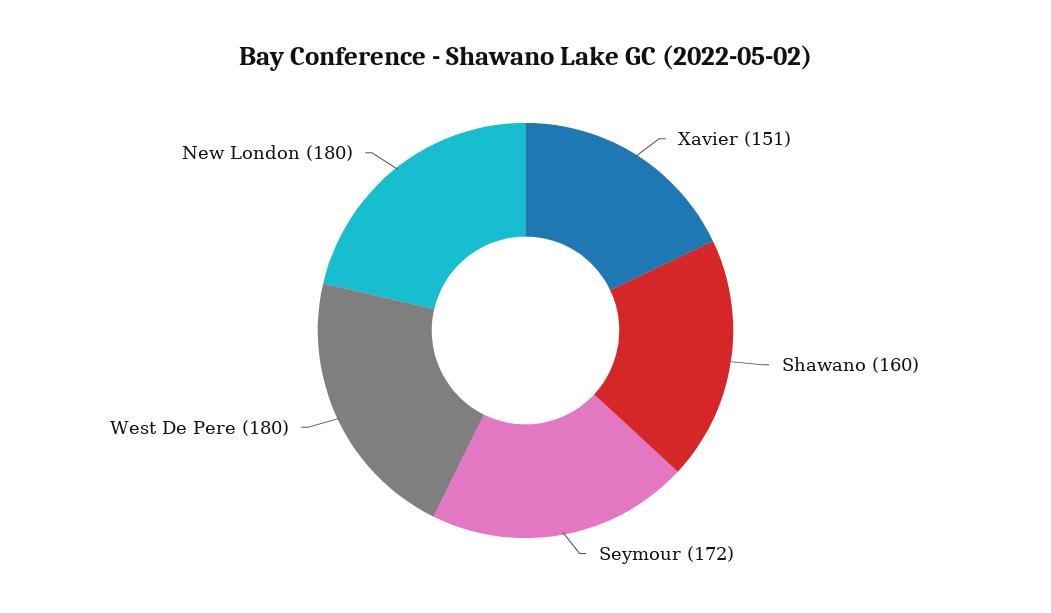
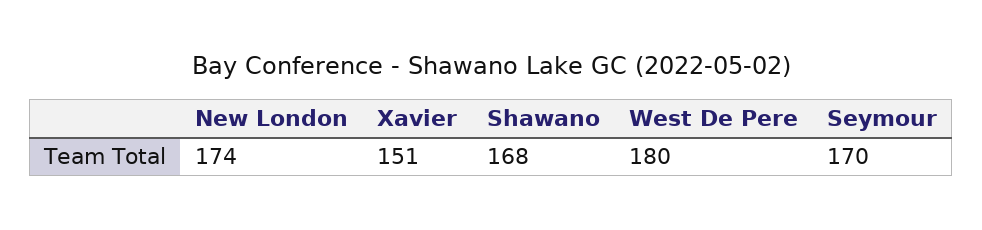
  {
    "Xavier": 151,
-   "Shawano": 160,
+   "Shawano": 168,
-   "Seymour": 172,
+   "Seymour": 170,
    "West De Pere": 180,
-   "New London": 180
+   "New London": 174
  }

